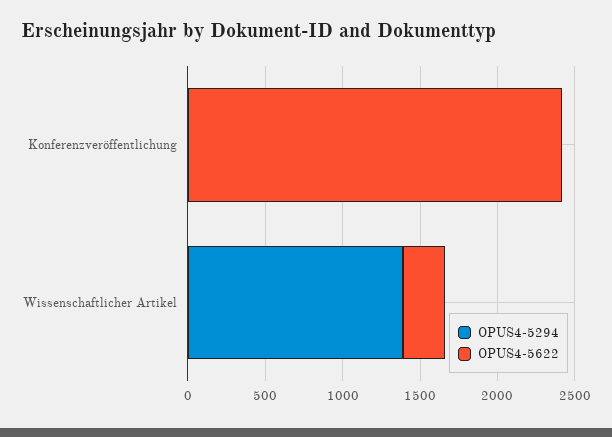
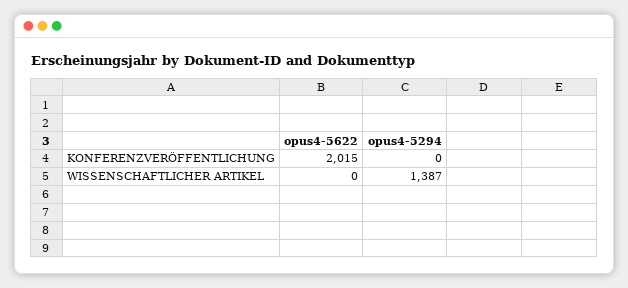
  {
    "OPUS4-5294": {
      "Konferenzveröffentlichung": 0,
      "Wissenschaftlicher Artikel": 1387
    },
    "OPUS4-5622": {
-     "Konferenzveröffentlichung": 2400,
+     "Konferenzveröffentlichung": 2015,
-     "Wissenschaftlicher Artikel": 300
+     "Wissenschaftlicher Artikel": 0
    }
  }

